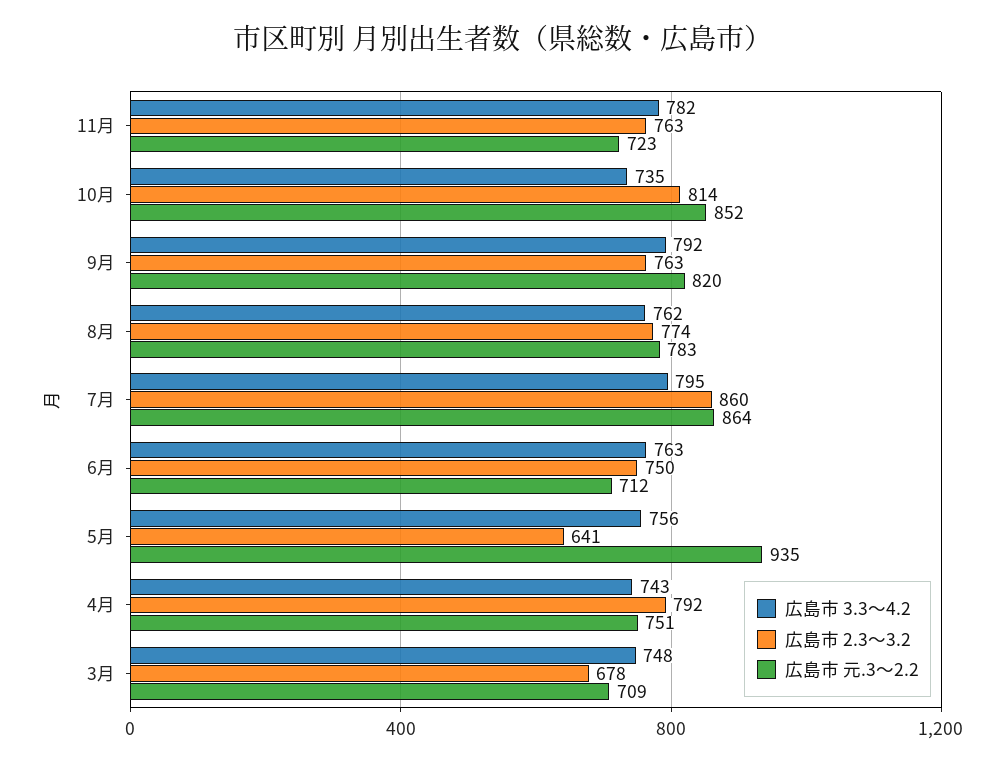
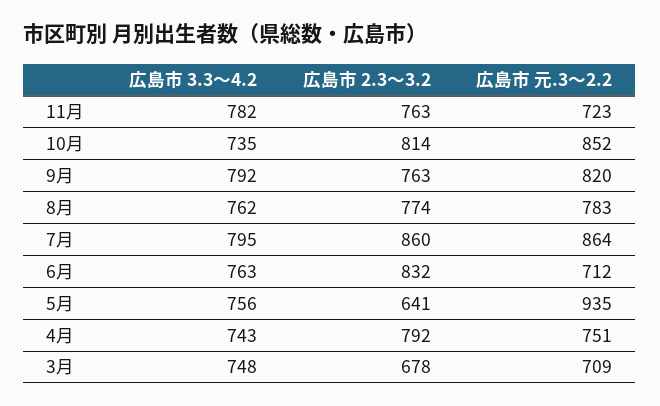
  {
    "広島市 3.3～4.2": {
      "11月": 782,
      "10月": 735,
      "9月": 792,
      "8月": 762,
      "7月": 795,
      "6月": 763,
      "5月": 756,
      "4月": 743,
      "3月": 748
    },
    "広島市 2.3～3.2": {
      "11月": 763,
      "10月": 814,
      "9月": 763,
      "8月": 774,
      "7月": 860,
-     "6月": 750,
+     "6月": 832,
      "5月": 641,
      "4月": 792,
      "3月": 678
    },
    "広島市 元.3～2.2": {
      "11月": 723,
      "10月": 852,
      "9月": 820,
      "8月": 783,
      "7月": 864,
      "6月": 712,
      "5月": 935,
      "4月": 751,
      "3月": 709
    }
  }

